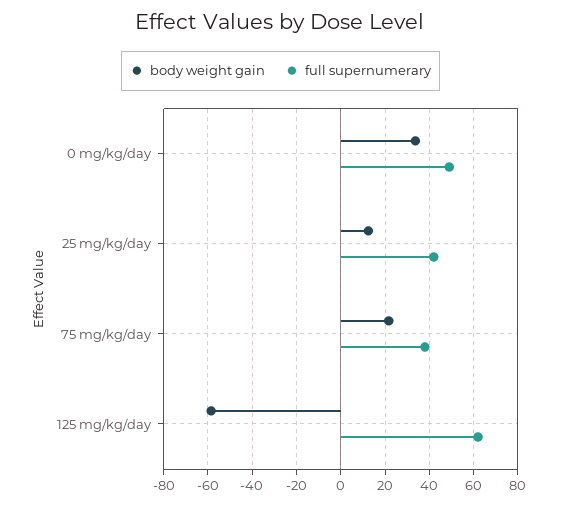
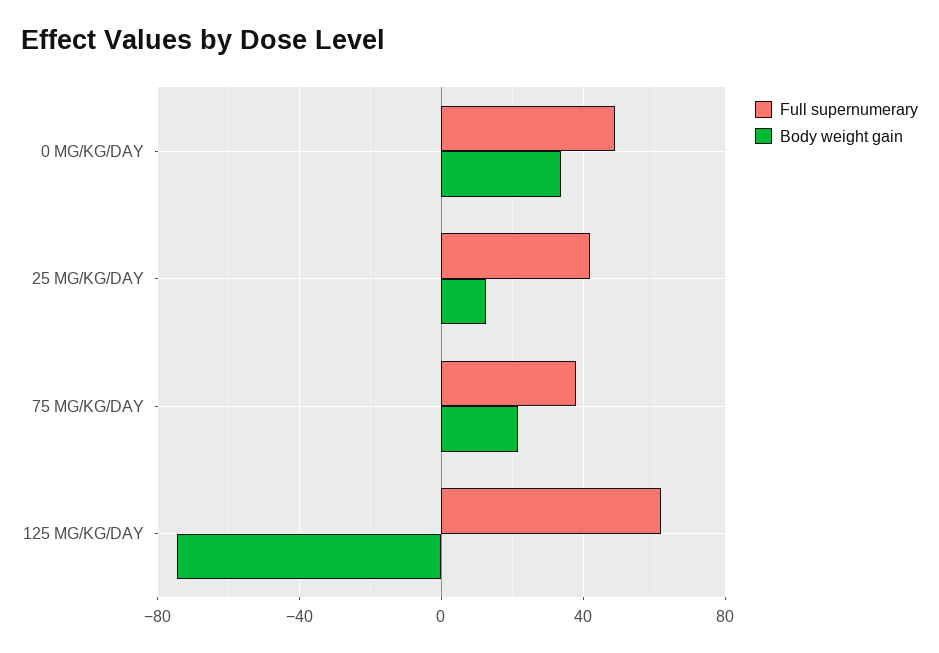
  {
    "body weight gain": {
      "0 mg/kg/day": 35,
      "25 mg/kg/day": 15,
      "75 mg/kg/day": 20,
-     "125 mg/kg/day": -60
+     "125 mg/kg/day": -75
    },
    "full supernumerary": {
      "0 mg/kg/day": 50,
      "25 mg/kg/day": 40,
      "75 mg/kg/day": 40,
      "125 mg/kg/day": 60
    }
  }

